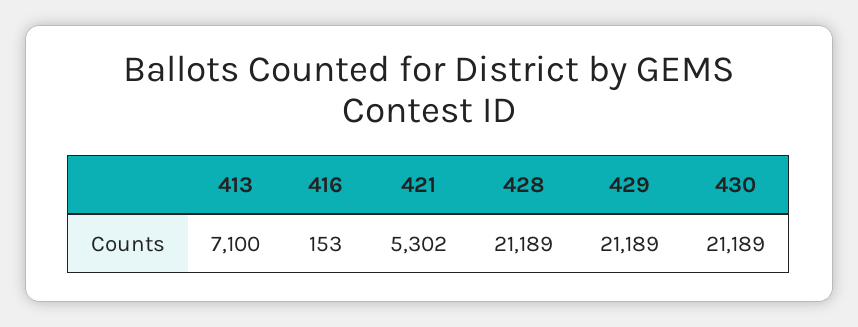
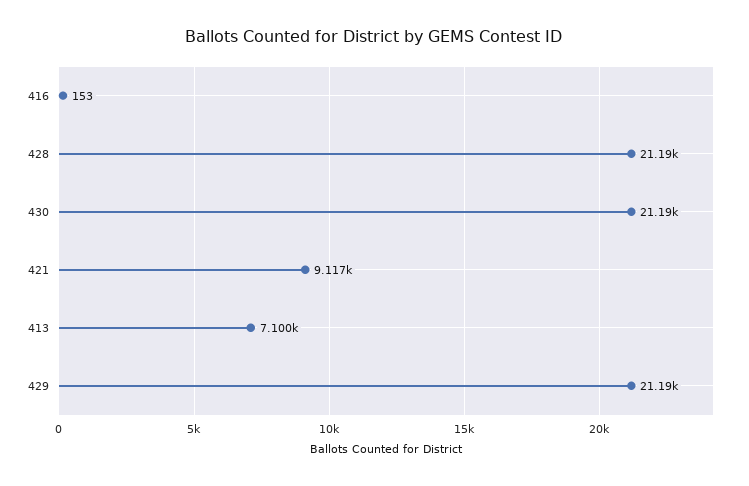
  {
    "413": 7100,
    "416": 153,
-   "421": 5302,
+   "421": 9117,
    "428": 21189,
    "429": 21189,
    "430": 21189
  }

